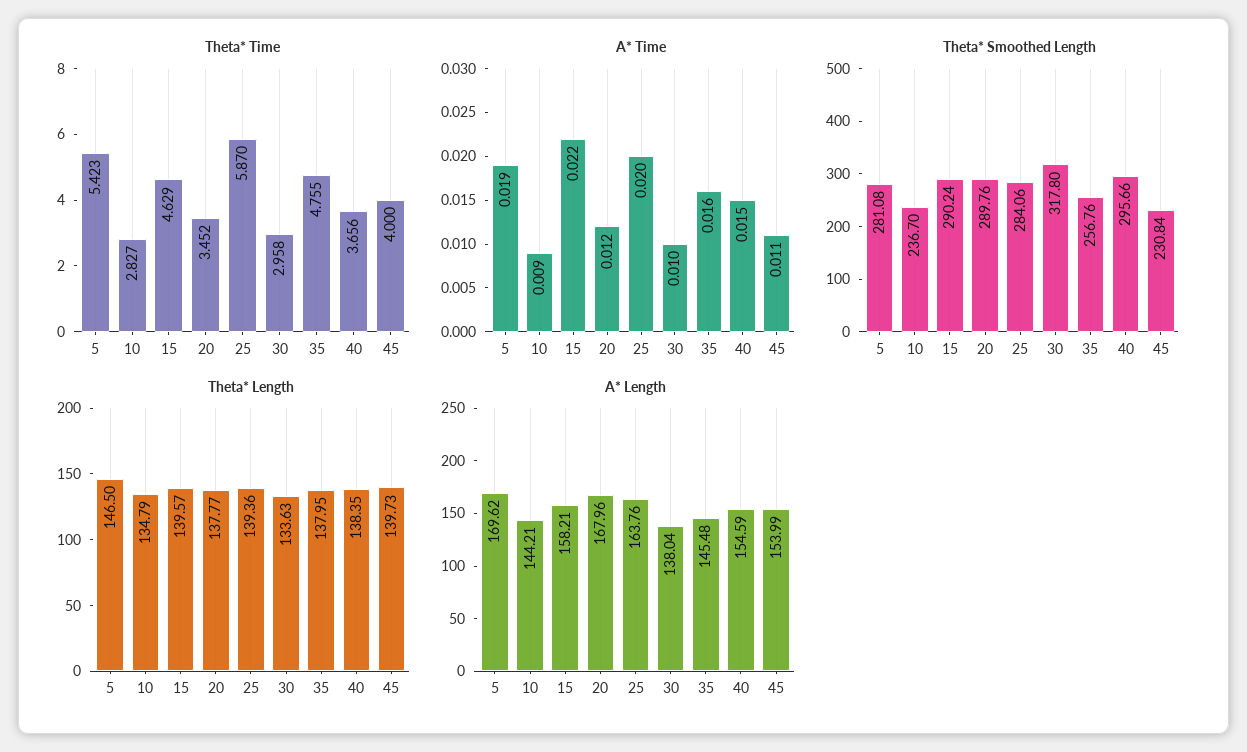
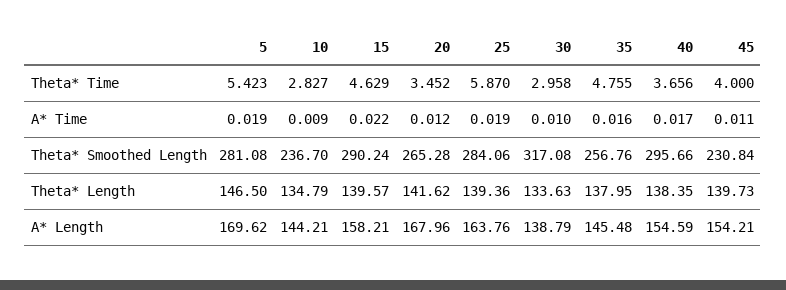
  {
    "Theta* Time": {
      "5": 5.423,
      "10": 2.827,
      "15": 4.629,
      "20": 3.452,
      "25": 5.87,
      "30": 2.958,
      "35": 4.755,
      "40": 3.656,
      "45": 4
    },
    "A* Time": {
      "5": 0.019,
      "10": 0.009,
      "15": 0.022,
      "20": 0.012,
-     "25": 0.02,
+     "25": 0.019,
      "30": 0.01,
      "35": 0.016,
-     "40": 0.015,
+     "40": 0.017,
      "45": 0.011
    },
    "Theta* Smoothed Length": {
      "5": 281.08,
      "10": 236.7,
      "15": 290.24,
-     "20": 289.76,
+     "20": 265.28,
      "25": 284.06,
-     "30": 317.8,
+     "30": 317.08,
      "35": 256.76,
      "40": 295.66,
      "45": 230.84
    },
    "Theta* Length": {
      "5": 146.5,
      "10": 134.79,
      "15": 139.57,
-     "20": 137.77,
+     "20": 141.62,
      "25": 139.36,
      "30": 133.63,
      "35": 137.95,
      "40": 138.35,
      "45": 139.73
    },
    "A* Length": {
      "5": 169.62,
      "10": 144.21,
      "15": 158.21,
      "20": 167.96,
      "25": 163.76,
-     "30": 138.04,
+     "30": 138.79,
      "35": 145.48,
      "40": 154.59,
-     "45": 153.99
+     "45": 154.21
    }
  }

